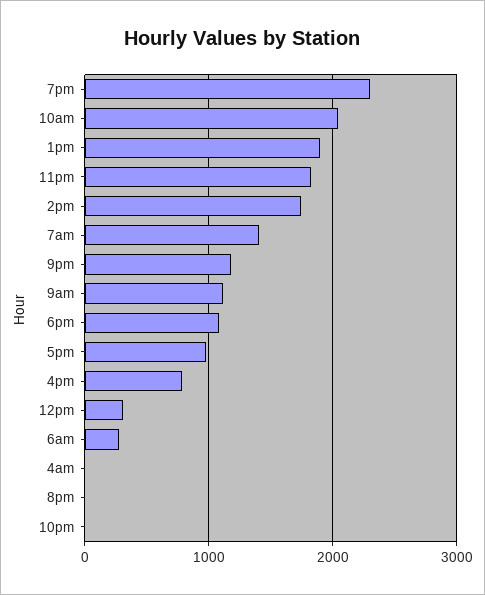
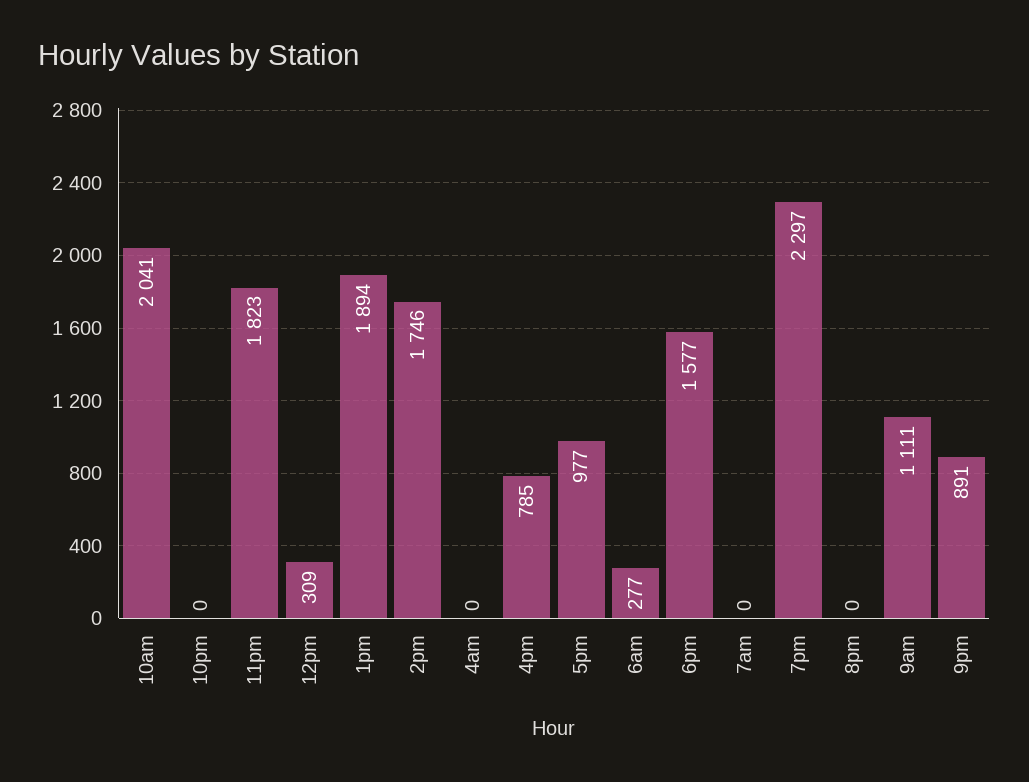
  {
    "7pm": 2297,
    "10am": 2041,
    "1pm": 1894,
    "11pm": 1823,
    "2pm": 1746,
-   "7am": 1400,
+   "7am": 0,
-   "9pm": 1200,
+   "9pm": 891,
    "9am": 1111,
-   "6pm": 1100,
+   "6pm": 1577,
    "5pm": 977,
    "4pm": 785,
    "12pm": 309,
    "6am": 277,
    "4am": 0,
    "8pm": 0,
    "10pm": 0
  }

